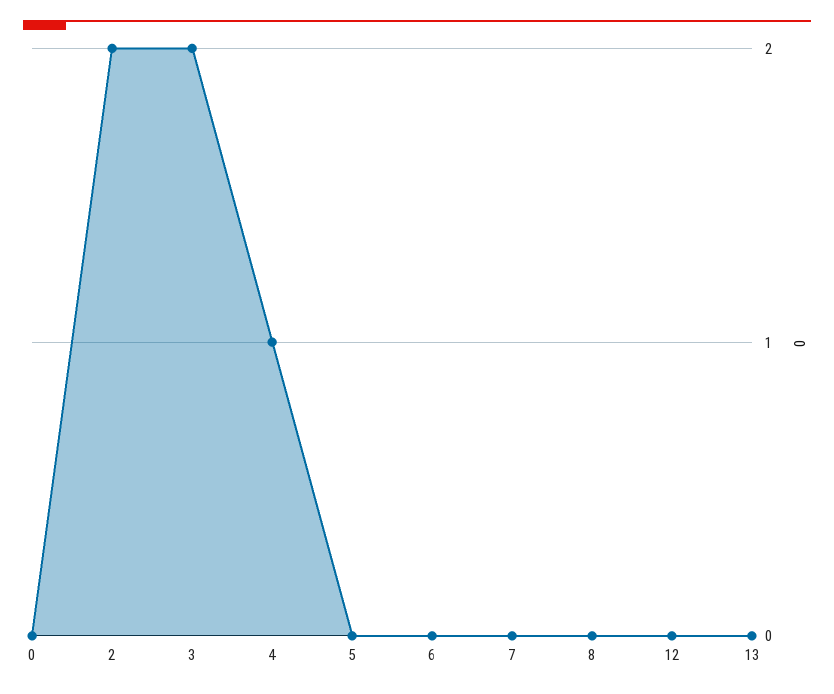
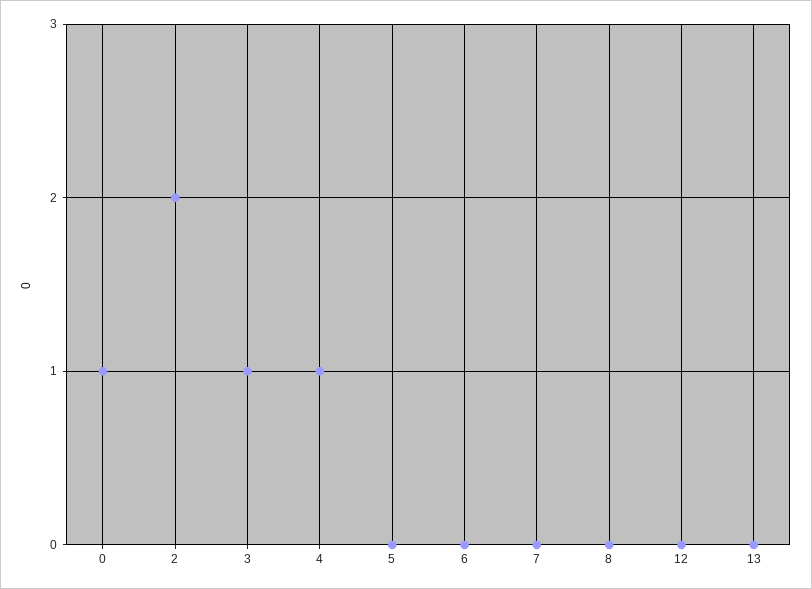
  {
-   "0": 0,
+   "0": 1,
    "2": 2,
-   "3": 2,
+   "3": 1,
    "4": 1,
    "5": 0,
    "6": 0,
    "7": 0,
    "8": 0,
    "12": 0,
    "13": 0
  }

